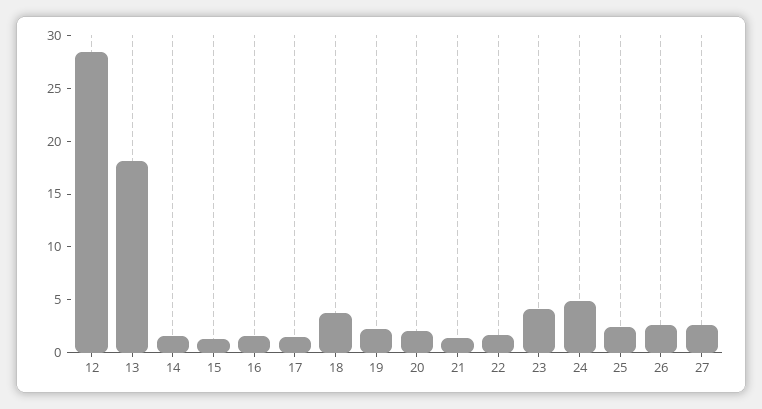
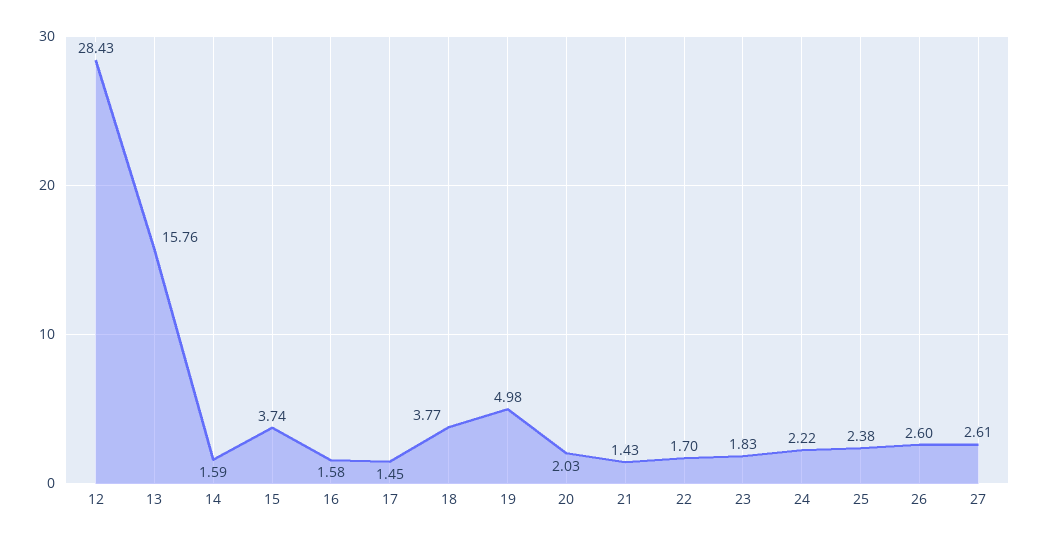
  {
    "12": 28.43,
-   "13": 18,
+   "13": 15.76,
    "14": 1.59,
-   "15": 1,
+   "15": 3.74,
    "16": 1.58,
    "17": 1.45,
    "18": 3.77,
-   "19": 2,
+   "19": 4.98,
    "20": 2.03,
    "21": 1.43,
    "22": 1.7,
-   "23": 4,
+   "23": 1.83,
-   "24": 5,
+   "24": 2.22,
    "25": 2.38,
    "26": 2.6,
    "27": 2.61
  }

